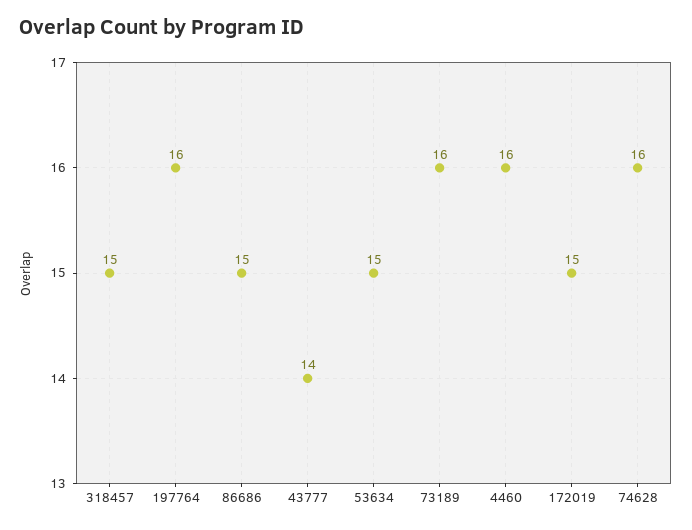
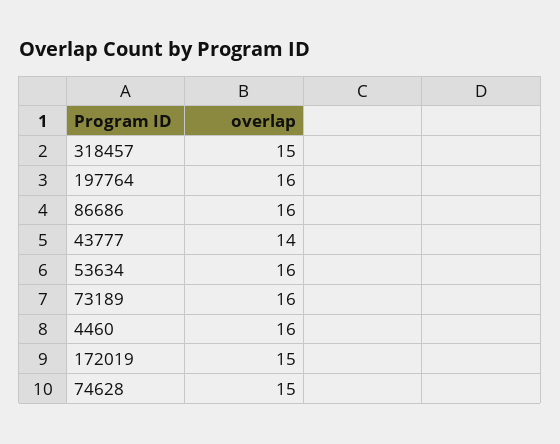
  {
    "318457": 15,
    "197764": 16,
-   "86686": 15,
+   "86686": 16,
    "43777": 14,
-   "53634": 15,
+   "53634": 16,
    "73189": 16,
    "4460": 16,
    "172019": 15,
-   "74628": 16
+   "74628": 15
  }

